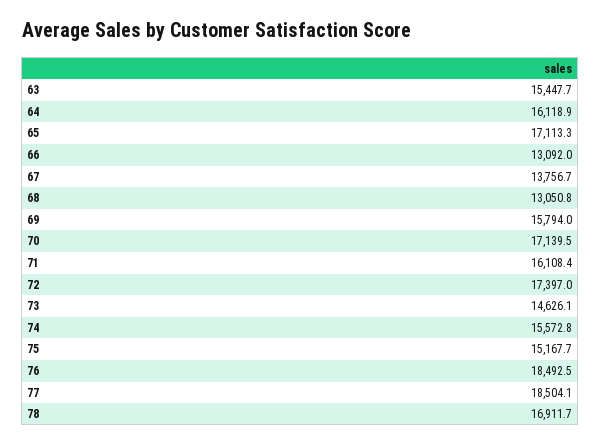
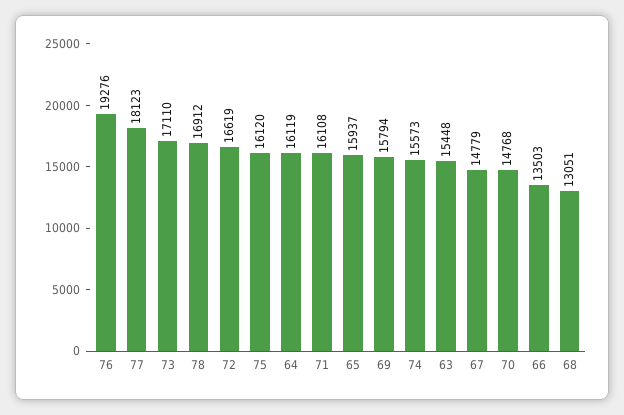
  {
    "63": 15447.7,
    "64": 16118.9,
-   "65": 17113.3,
+   "65": 15937,
-   "66": 13092,
+   "66": 13503,
-   "67": 13756.7,
+   "67": 14779,
    "68": 13050.8,
    "69": 15794,
-   "70": 17139.5,
+   "70": 14768,
    "71": 16108.4,
-   "72": 17397,
+   "72": 16619,
-   "73": 14626.1,
+   "73": 17110,
    "74": 15572.8,
-   "75": 15167.7,
+   "75": 16120,
-   "76": 18492.5,
+   "76": 19276,
-   "77": 18504.1,
+   "77": 18123,
    "78": 16911.7
  }

